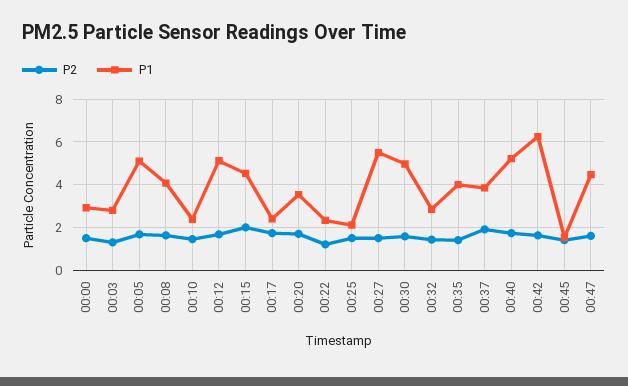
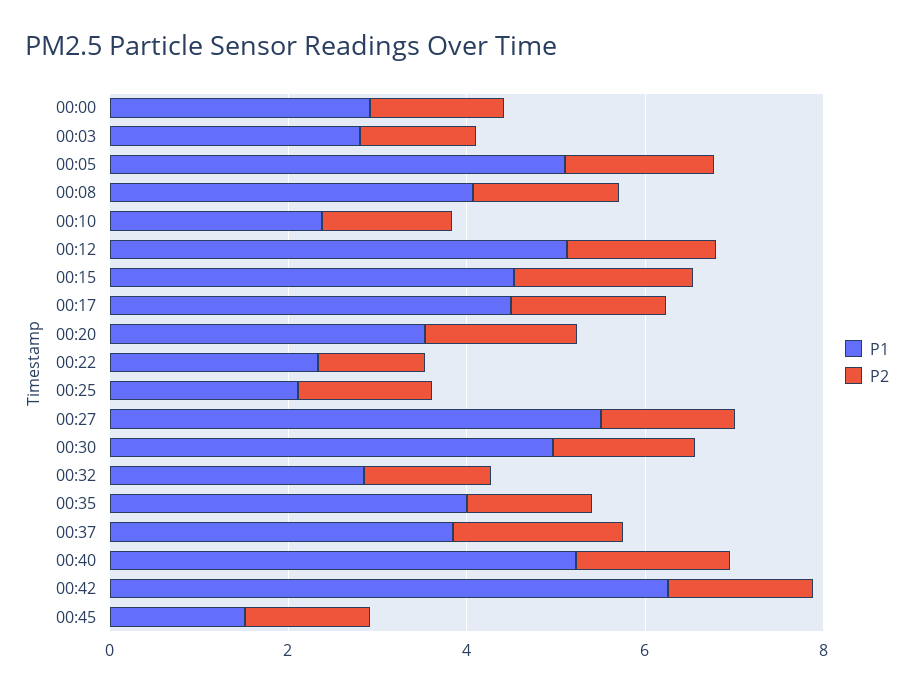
  {
    "P2": {
      "00:00": 1.5,
      "00:03": 1.5,
      "00:05": 1.5,
      "00:08": 1.5,
      "00:10": 1.5,
      "00:12": 1.5,
      "00:15": 2,
      "00:17": 1.5,
      "00:20": 1.5,
      "00:22": 1,
      "00:25": 1.5,
      "00:27": 1.5,
      "00:30": 1.5,
      "00:32": 1.5,
      "00:35": 1.5,
      "00:37": 2,
      "00:40": 1.5,
      "00:42": 1.5,
-     "00:45": 1.5,
+     "00:45": 1.5
-     "00:47": 1.5
    },
    "P1": {
      "00:00": 3,
      "00:03": 3,
      "00:05": 5,
      "00:08": 4,
      "00:10": 2.5,
      "00:12": 5,
      "00:15": 4.5,
-     "00:17": 2.5,
+     "00:17": 4.5,
      "00:20": 3.5,
      "00:22": 2.5,
      "00:25": 2,
      "00:27": 5.5,
      "00:30": 5,
      "00:32": 3,
      "00:35": 4,
      "00:37": 4,
      "00:40": 5,
      "00:42": 6.5,
-     "00:45": 1.5,
+     "00:45": 1.5
-     "00:47": 4.5
    }
  }

